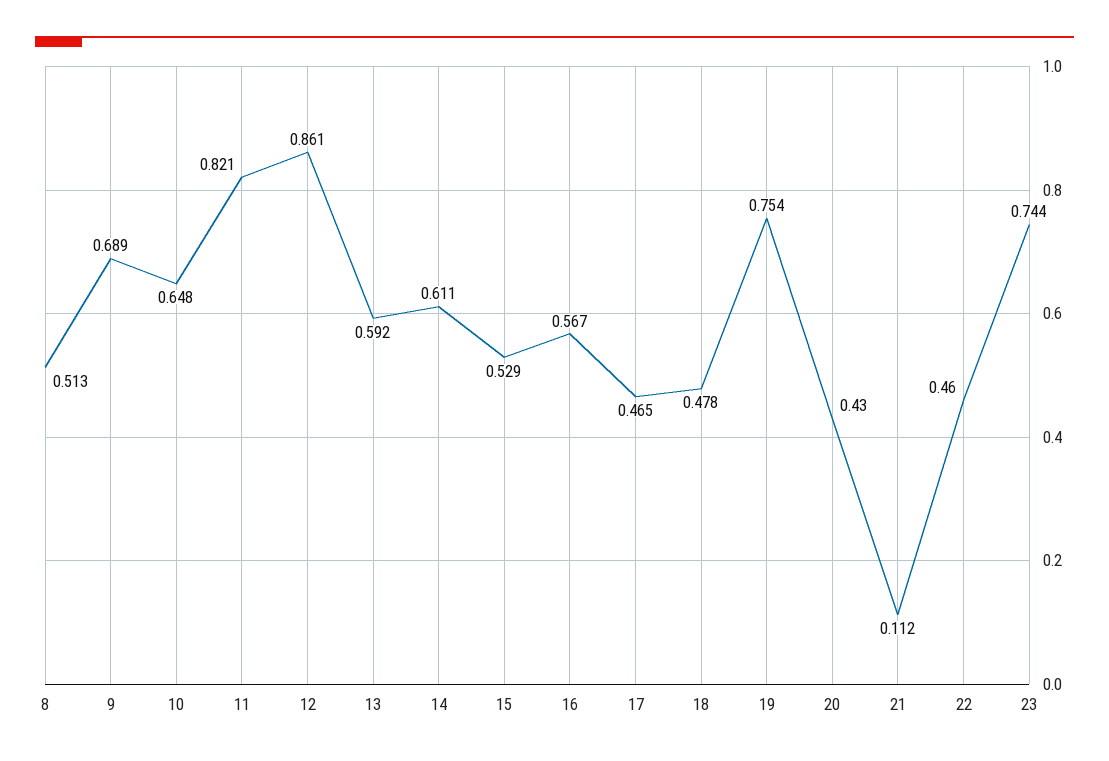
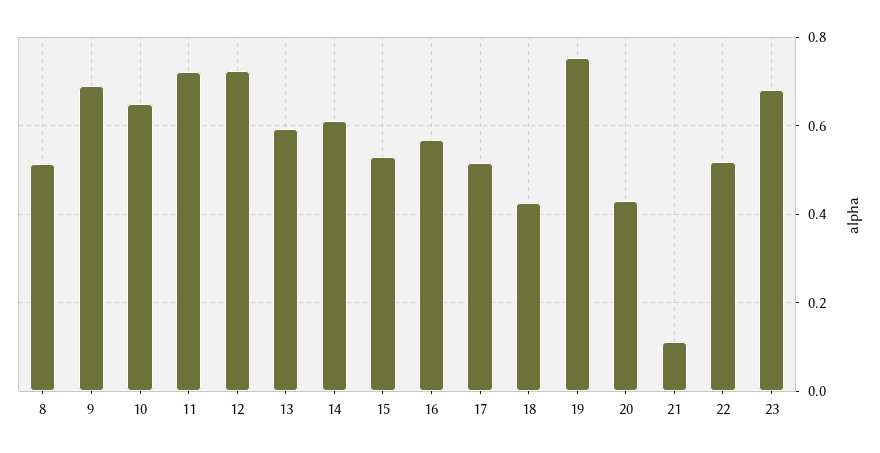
  {
    "8": 0.513,
    "9": 0.689,
    "10": 0.648,
-   "11": 0.821,
+   "11": 0.72,
-   "12": 0.861,
+   "12": 0.72,
    "13": 0.592,
    "14": 0.611,
    "15": 0.529,
    "16": 0.567,
-   "17": 0.465,
+   "17": 0.52,
-   "18": 0.478,
+   "18": 0.42,
    "19": 0.754,
    "20": 0.43,
    "21": 0.112,
-   "22": 0.46,
+   "22": 0.52,
-   "23": 0.744
+   "23": 0.68
  }

